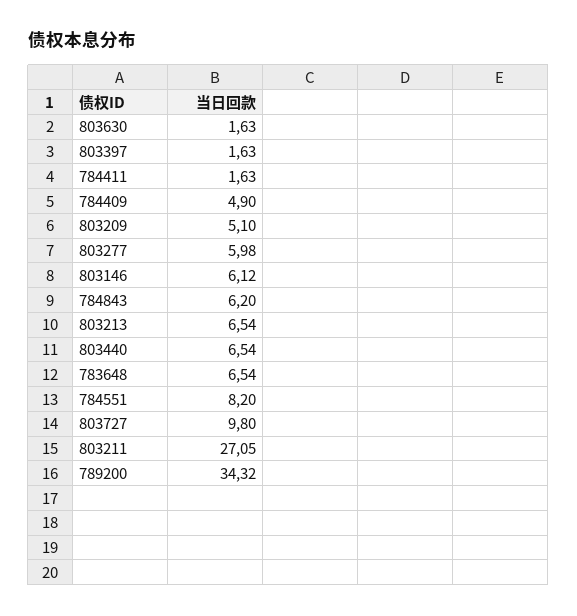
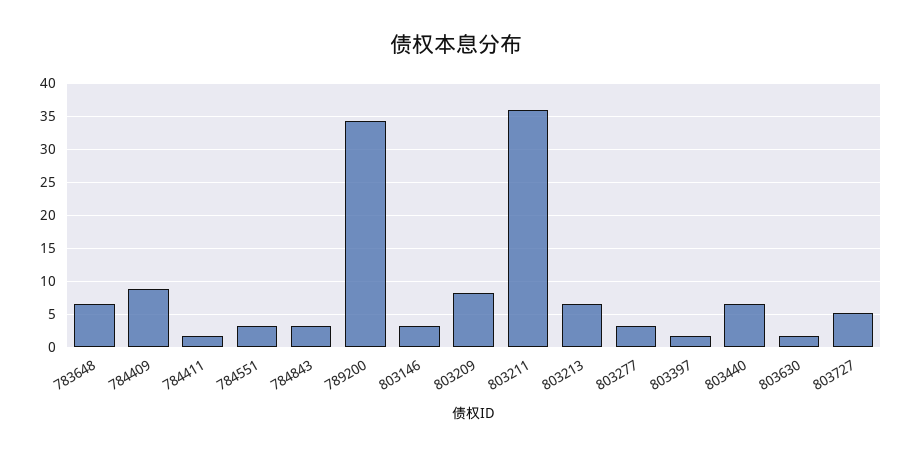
  {
    "803630": 1.63,
    "803397": 1.63,
    "784411": 1.63,
-   "784409": 4.9,
+   "784409": 9,
-   "803209": 5.1,
+   "803209": 8,
-   "803277": 5.98,
+   "803277": 3,
-   "803146": 6.12,
+   "803146": 3,
-   "784843": 6.2,
+   "784843": 3,
    "803213": 6.54,
    "803440": 6.54,
    "783648": 6.54,
-   "784551": 8.2,
+   "784551": 3,
-   "803727": 9.8,
+   "803727": 5,
-   "803211": 27.05,
+   "803211": 36,
    "789200": 34.32
  }

